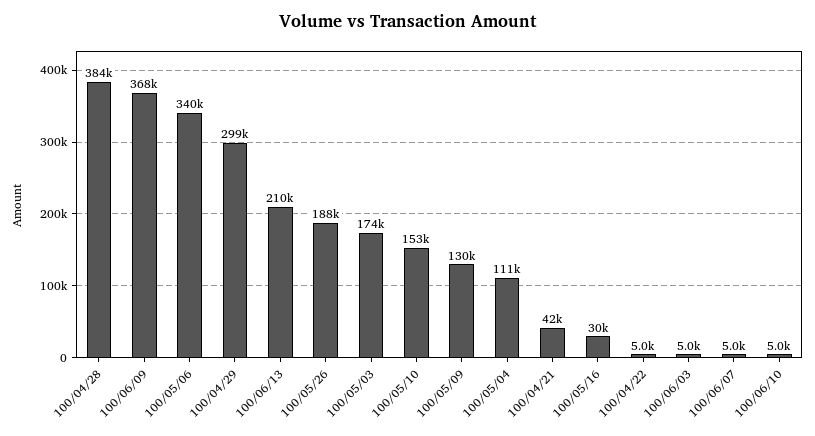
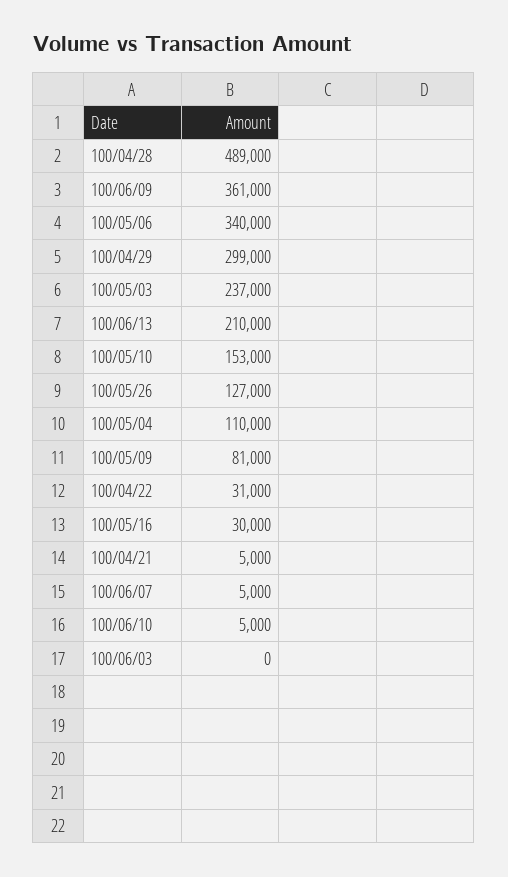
  {
-   "100/04/28": 384000,
+   "100/04/28": 489000,
-   "100/06/09": 368000,
+   "100/06/09": 361000,
    "100/05/06": 340000,
    "100/04/29": 299000,
    "100/06/13": 210000,
-   "100/05/26": 188000,
+   "100/05/26": 127000,
-   "100/05/03": 174000,
+   "100/05/03": 237000,
    "100/05/10": 153000,
-   "100/05/09": 130000,
+   "100/05/09": 81000,
-   "100/05/04": 111000,
+   "100/05/04": 110000,
-   "100/04/21": 42000,
+   "100/04/21": 5000,
    "100/05/16": 30000,
-   "100/04/22": 5000,
+   "100/04/22": 31000,
-   "100/06/03": 5000,
+   "100/06/03": 0,
    "100/06/07": 5000,
    "100/06/10": 5000
  }

